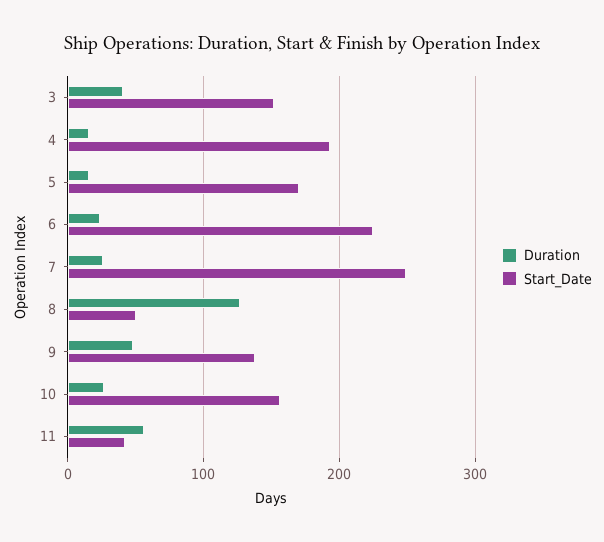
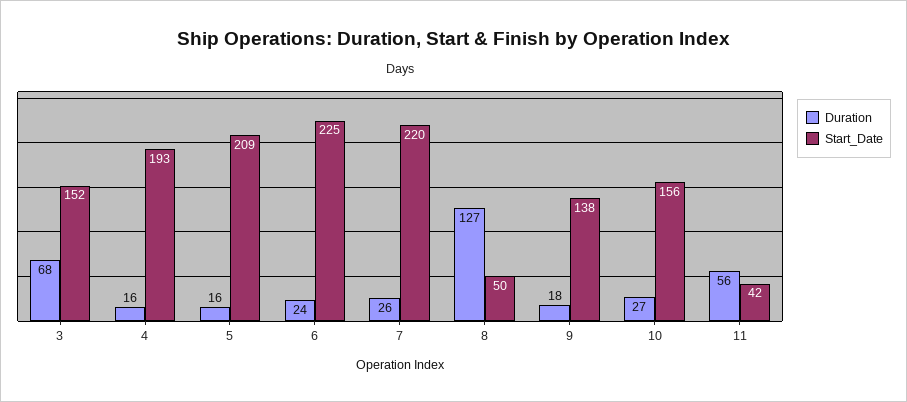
  {
    "Duration": {
-     "3": 40,
+     "3": 68,
      "4": 16,
      "5": 16,
      "6": 24,
      "7": 26,
      "8": 127,
-     "9": 50,
+     "9": 18,
      "10": 27,
      "11": 56
    },
    "Start_Date": {
      "3": 152,
      "4": 193,
-     "5": 170,
+     "5": 209,
      "6": 225,
-     "7": 250,
+     "7": 220,
      "8": 50,
      "9": 138,
      "10": 156,
      "11": 42
    }
  }

